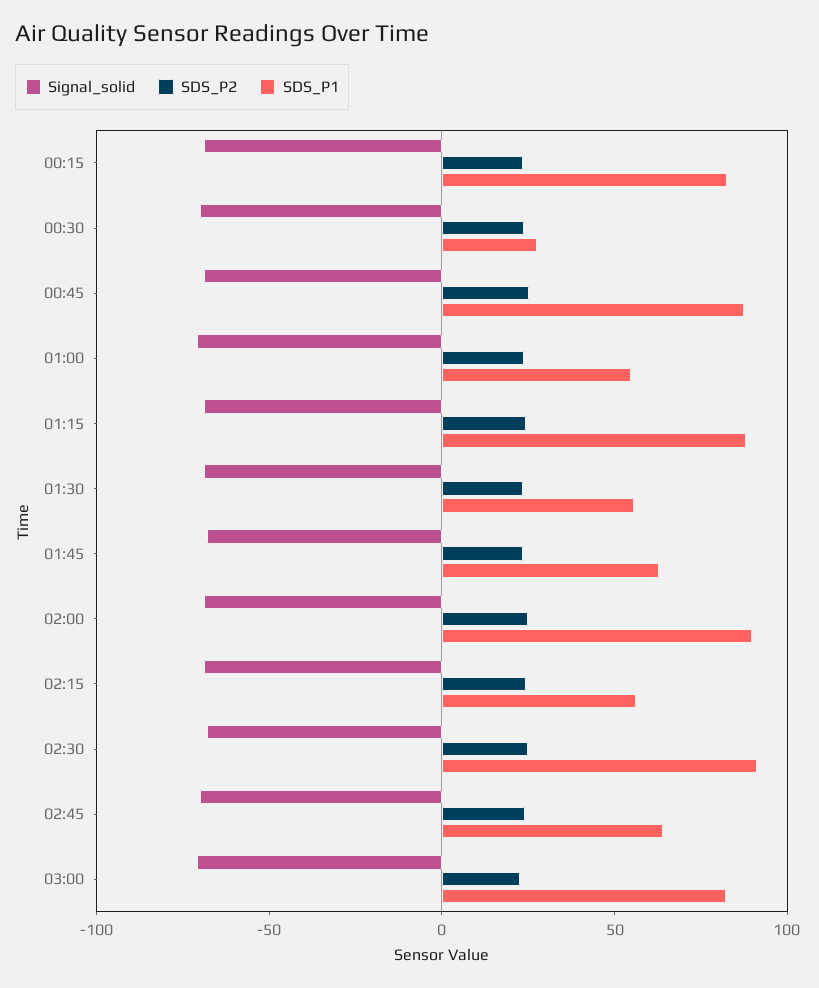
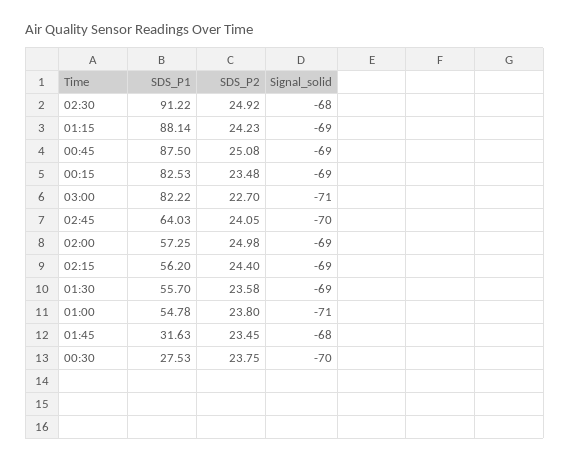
  {
    "Signal_solid": {
      "00:15": -69,
      "00:30": -70,
      "00:45": -69,
      "01:00": -71,
      "01:15": -69,
      "01:30": -69,
      "01:45": -68,
      "02:00": -69,
      "02:15": -69,
      "02:30": -68,
      "02:45": -70,
      "03:00": -71
    },
    "SDS_P2": {
      "00:15": 23.48,
      "00:30": 23.75,
      "00:45": 25.08,
      "01:00": 23.8,
      "01:15": 24.23,
      "01:30": 23.58,
      "01:45": 23.45,
      "02:00": 24.98,
      "02:15": 24.4,
      "02:30": 24.92,
      "02:45": 24.05,
      "03:00": 22.7
    },
    "SDS_P1": {
      "00:15": 82.53,
      "00:30": 27.53,
      "00:45": 87.5,
      "01:00": 54.78,
      "01:15": 88.14,
      "01:30": 55.7,
-     "01:45": 60,
+     "01:45": 31.63,
-     "02:00": 90,
+     "02:00": 57.25,
      "02:15": 56.2,
      "02:30": 91.22,
      "02:45": 64.03,
      "03:00": 82.22
    }
  }

